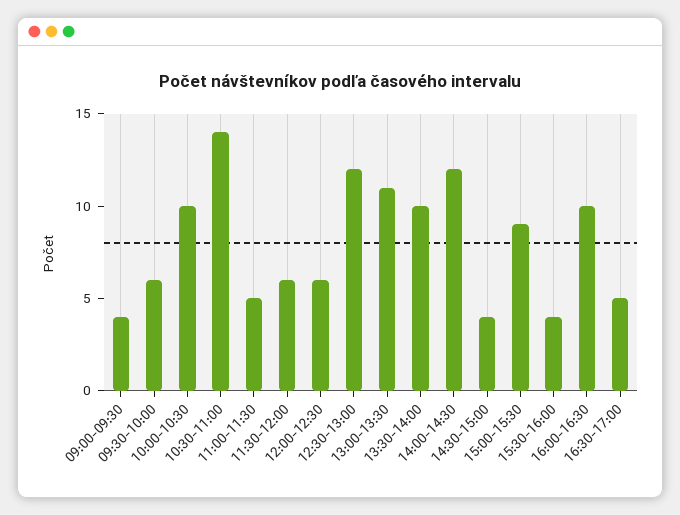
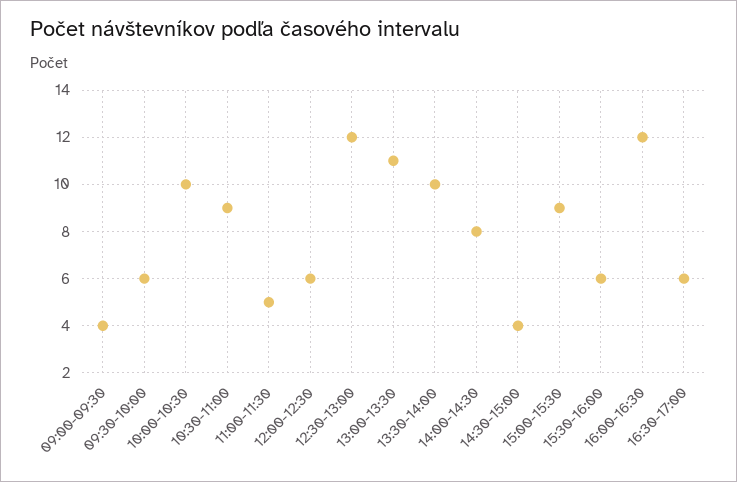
  {
    "09:00-09:30": 4,
    "09:30-10:00": 6,
    "10:00-10:30": 10,
-   "10:30-11:00": 14,
+   "10:30-11:00": 9,
    "11:00-11:30": 5,
-   "11:30-12:00": 6,
    "12:00-12:30": 6,
    "12:30-13:00": 12,
    "13:00-13:30": 11,
    "13:30-14:00": 10,
-   "14:00-14:30": 12,
+   "14:00-14:30": 8,
    "14:30-15:00": 4,
    "15:00-15:30": 9,
-   "15:30-16:00": 4,
+   "15:30-16:00": 6,
-   "16:00-16:30": 10,
+   "16:00-16:30": 12,
-   "16:30-17:00": 5
+   "16:30-17:00": 6
  }

